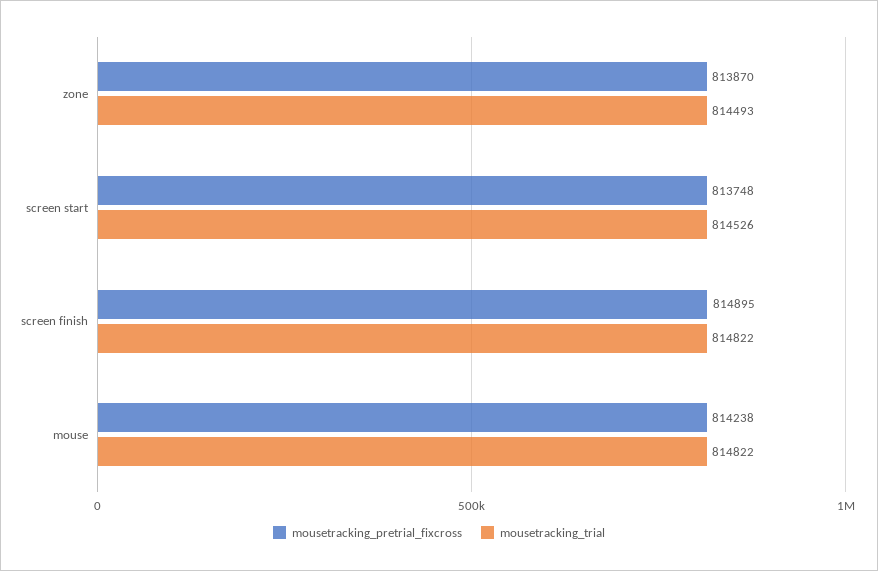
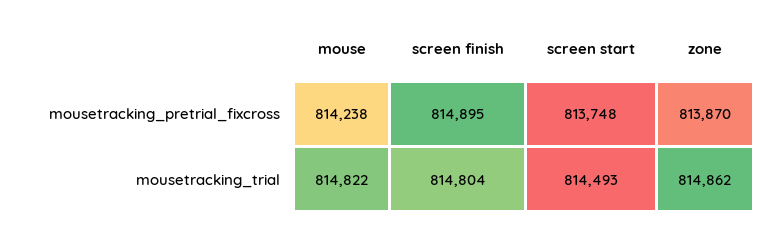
  {
    "mousetracking_pretrial_fixcross": {
      "zone": 813870,
      "screen start": 813748,
      "screen finish": 814895,
      "mouse": 814238
    },
    "mousetracking_trial": {
-     "zone": 814493,
+     "zone": 814862,
-     "screen start": 814526,
+     "screen start": 814493,
-     "screen finish": 814822,
+     "screen finish": 814804,
      "mouse": 814822
    }
  }

